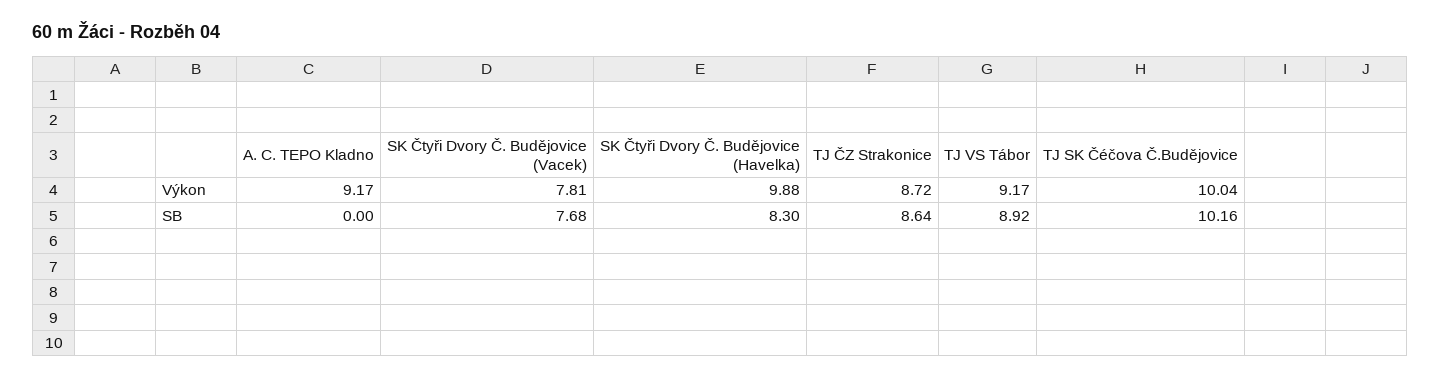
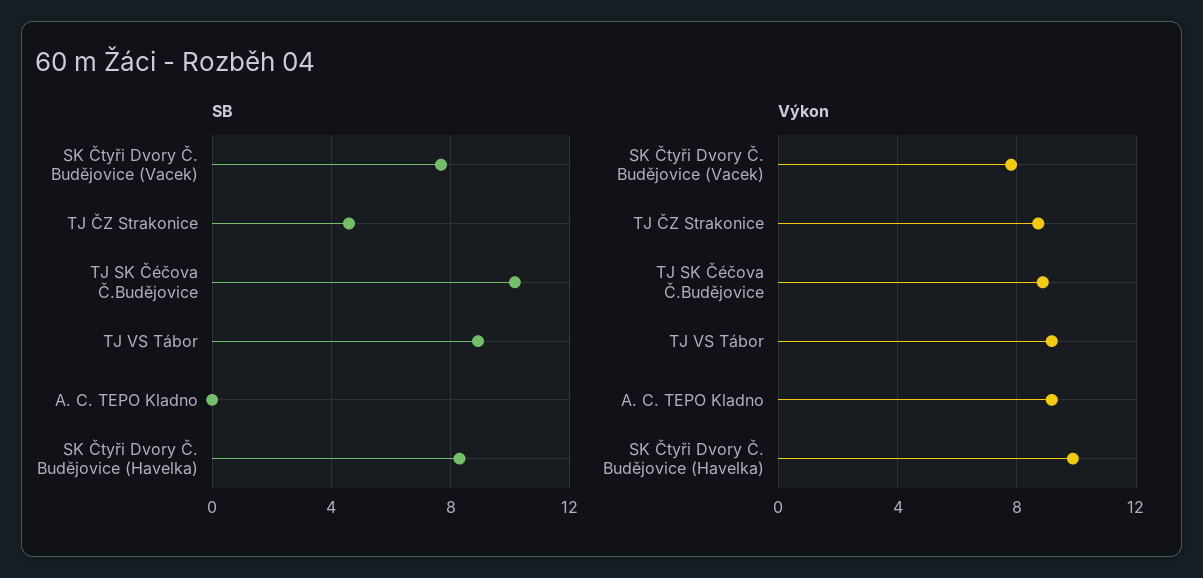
  {
    "Výkon": {
      "A. C. TEPO Kladno": 9.17,
      "SK Čtyři Dvory Č. Budějovice (Vacek)": 7.81,
      "SK Čtyři Dvory Č. Budějovice (Havelka)": 9.88,
      "TJ ČZ Strakonice": 8.72,
      "TJ VS Tábor": 9.17,
-     "TJ SK Čéčova Č.Budějovice": 10.04
+     "TJ SK Čéčova Č.Budějovice": 9
    },
    "SB": {
      "A. C. TEPO Kladno": 0,
      "SK Čtyři Dvory Č. Budějovice (Vacek)": 7.68,
      "SK Čtyři Dvory Č. Budějovice (Havelka)": 8.3,
-     "TJ ČZ Strakonice": 8.64,
+     "TJ ČZ Strakonice": 4.5,
      "TJ VS Tábor": 8.92,
      "TJ SK Čéčova Č.Budějovice": 10.16
    }
  }

